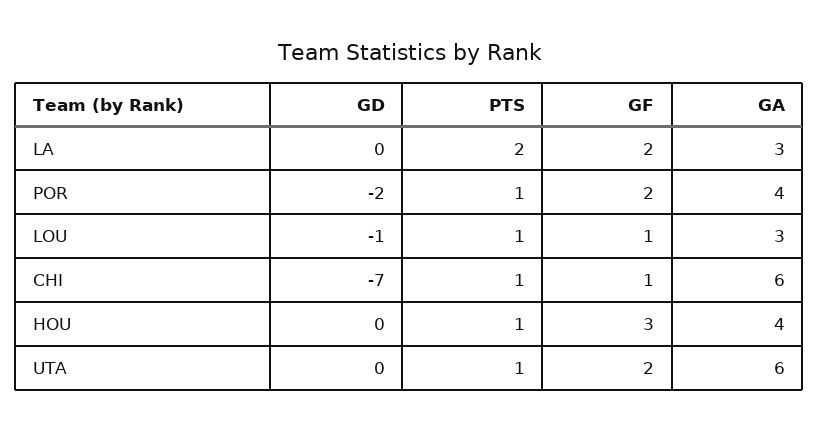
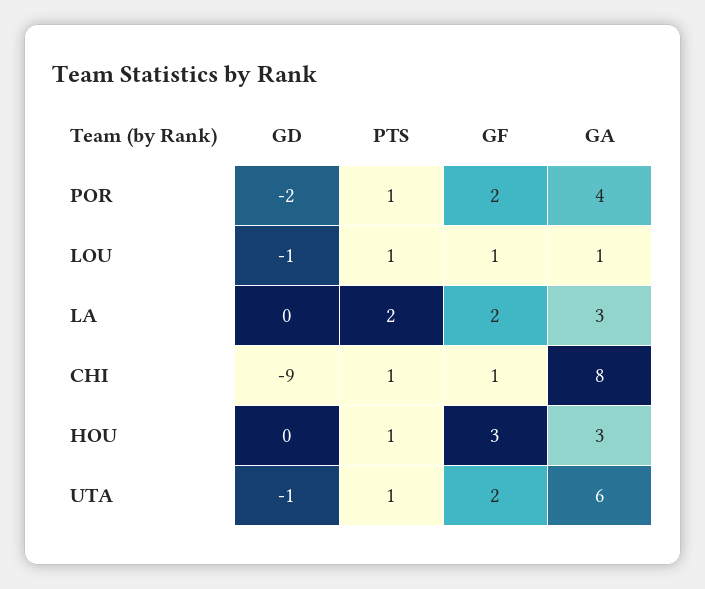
  {
    "GD": {
      "LA": 0,
      "POR": -2,
      "LOU": -1,
-     "CHI": -7,
+     "CHI": -9,
      "HOU": 0,
-     "UTA": 0
+     "UTA": -1
    },
    "PTS": {
      "LA": 2,
      "POR": 1,
      "LOU": 1,
      "CHI": 1,
      "HOU": 1,
      "UTA": 1
    },
    "GF": {
      "LA": 2,
      "POR": 2,
      "LOU": 1,
      "CHI": 1,
      "HOU": 3,
      "UTA": 2
    },
    "GA": {
      "LA": 3,
      "POR": 4,
-     "LOU": 3,
+     "LOU": 1,
-     "CHI": 6,
+     "CHI": 8,
-     "HOU": 4,
+     "HOU": 3,
      "UTA": 6
    }
  }

